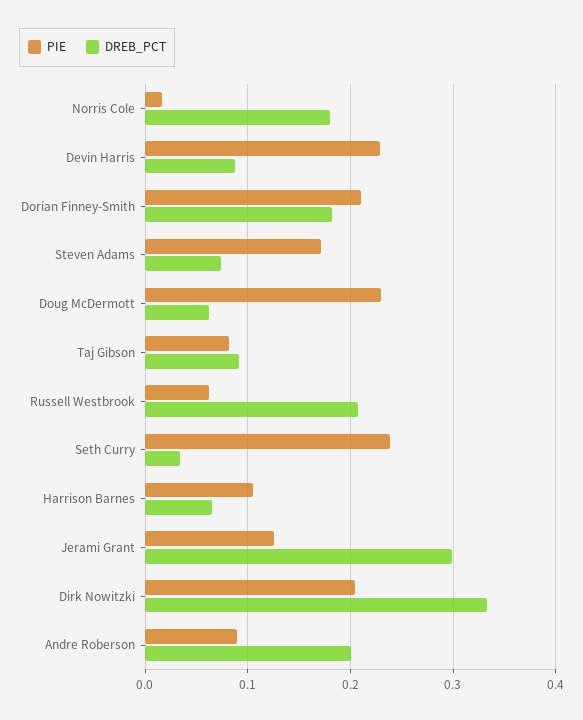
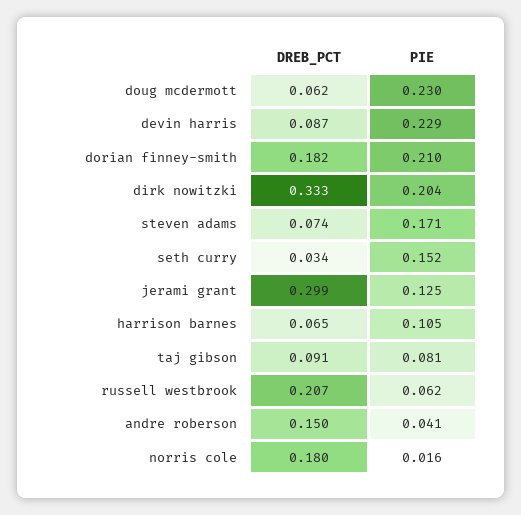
  {
    "PIE": {
      "Norris Cole": 0.016,
      "Devin Harris": 0.229,
      "Dorian Finney-Smith": 0.21,
      "Steven Adams": 0.171,
      "Doug McDermott": 0.23,
      "Taj Gibson": 0.081,
      "Russell Westbrook": 0.062,
-     "Seth Curry": 0.24,
+     "Seth Curry": 0.152,
      "Harrison Barnes": 0.105,
      "Jerami Grant": 0.125,
      "Dirk Nowitzki": 0.204,
-     "Andre Roberson": 0.09
+     "Andre Roberson": 0.041
    },
    "DREB_PCT": {
      "Norris Cole": 0.18,
      "Devin Harris": 0.087,
      "Dorian Finney-Smith": 0.182,
      "Steven Adams": 0.074,
      "Doug McDermott": 0.062,
      "Taj Gibson": 0.091,
      "Russell Westbrook": 0.207,
      "Seth Curry": 0.034,
      "Harrison Barnes": 0.065,
      "Jerami Grant": 0.299,
      "Dirk Nowitzki": 0.333,
-     "Andre Roberson": 0.2
+     "Andre Roberson": 0.15
    }
  }

